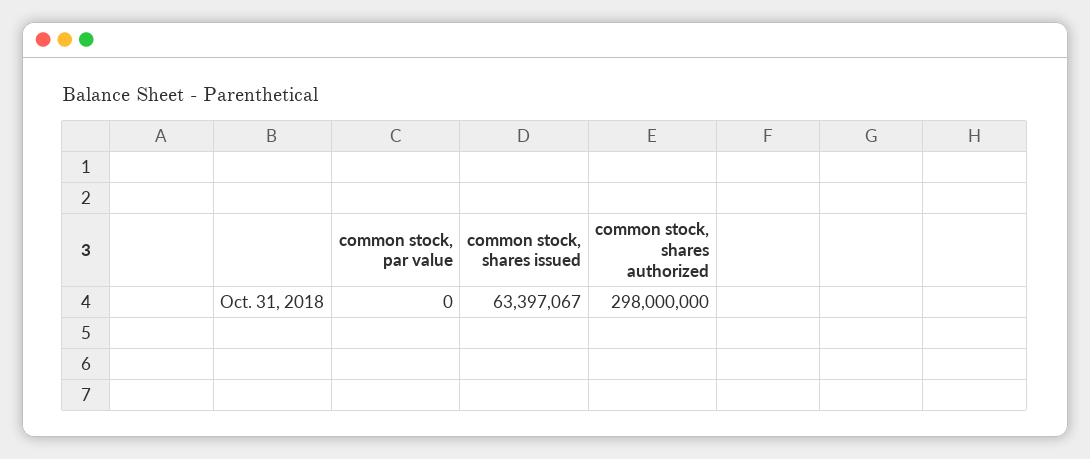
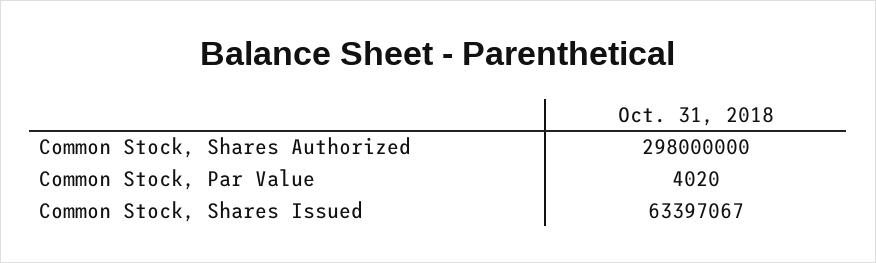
  {
-   "common stock, par value": 0,
+   "common stock, par value": 4020,
    "common stock, shares issued": 63397067,
    "common stock, shares authorized": 298000000
  }

